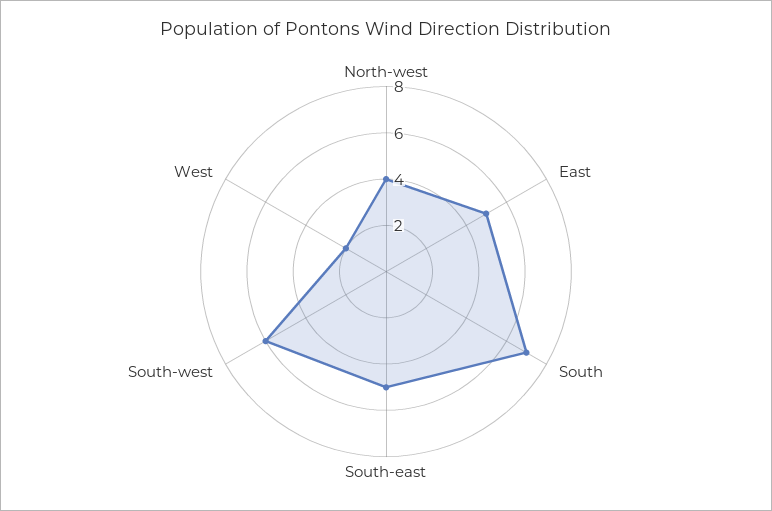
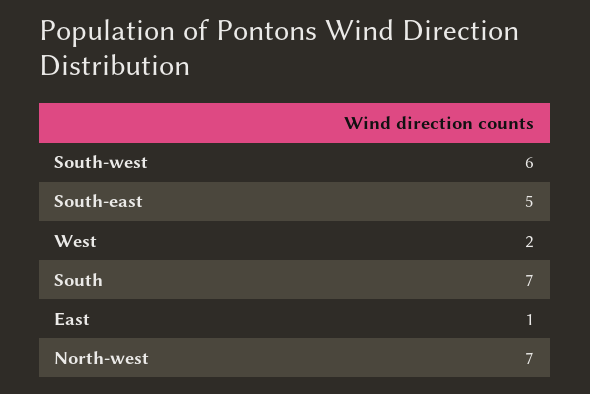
  {
-   "North-west": 4,
+   "North-west": 7,
-   "East": 5,
+   "East": 1,
    "South": 7,
    "South-east": 5,
    "South-west": 6,
    "West": 2
  }

